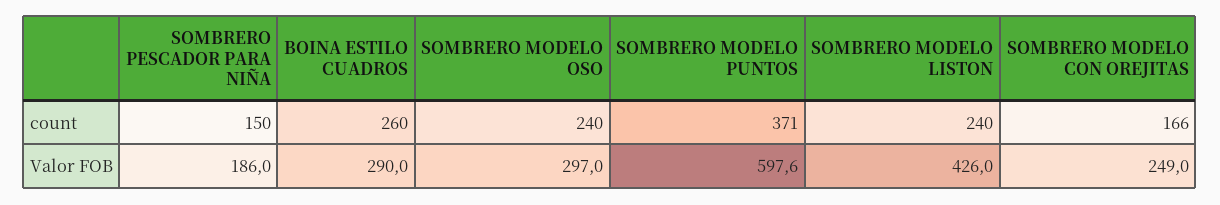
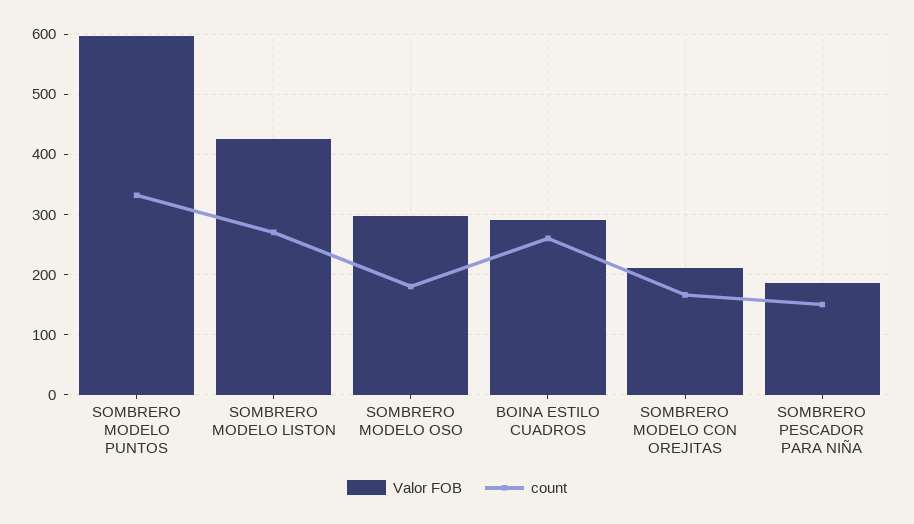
  {
    "count": {
      "SOMBRERO PESCADOR PARA NIÑA": 150,
      "BOINA ESTILO CUADROS": 260,
-     "SOMBRERO MODELO OSO": 240,
+     "SOMBRERO MODELO OSO": 180,
-     "SOMBRERO MODELO PUNTOS": 371,
+     "SOMBRERO MODELO PUNTOS": 330,
-     "SOMBRERO MODELO LISTON": 240,
+     "SOMBRERO MODELO LISTON": 270,
      "SOMBRERO MODELO CON OREJITAS": 166
    },
    "Valor FOB": {
      "SOMBRERO PESCADOR PARA NIÑA": 186,
      "BOINA ESTILO CUADROS": 290,
      "SOMBRERO MODELO OSO": 297,
      "SOMBRERO MODELO PUNTOS": 597.6,
      "SOMBRERO MODELO LISTON": 426,
-     "SOMBRERO MODELO CON OREJITAS": 249
+     "SOMBRERO MODELO CON OREJITAS": 210
    }
  }

